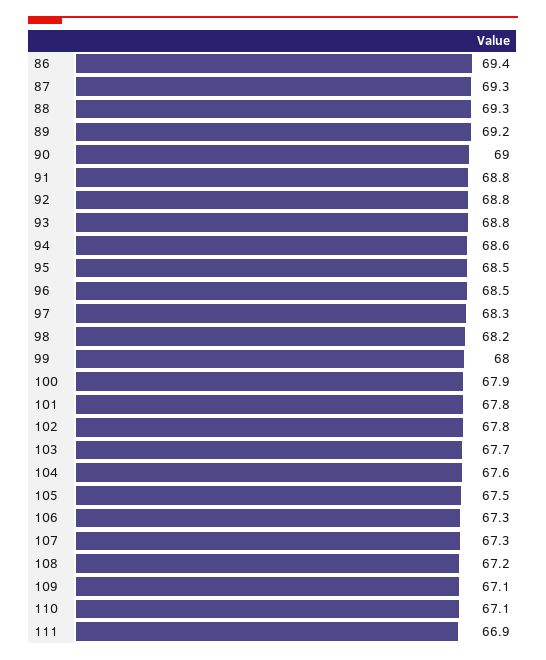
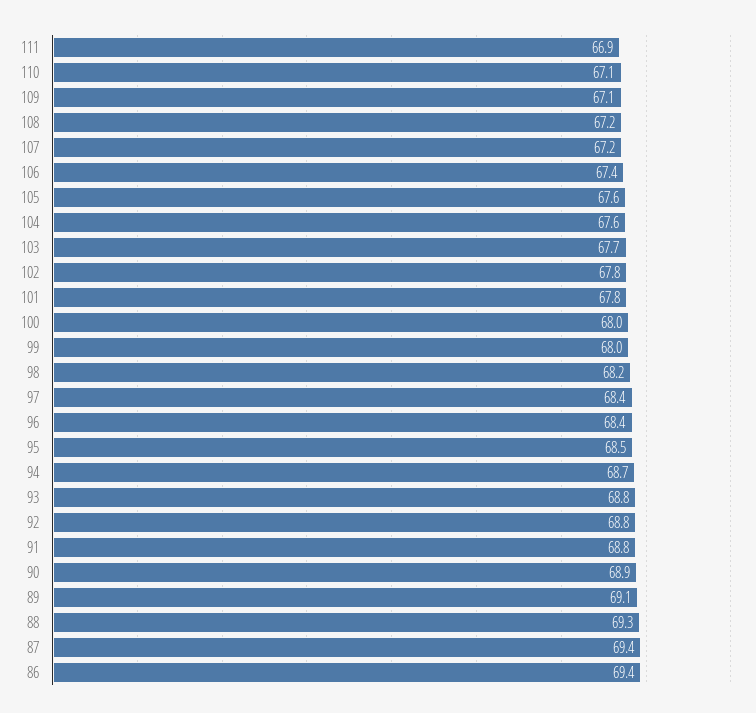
  {
    "86": 69.4,
-   "87": 69.3,
+   "87": 69.4,
    "88": 69.3,
-   "89": 69.2,
+   "89": 69.1,
-   "90": 69,
+   "90": 68.9,
    "91": 68.8,
    "92": 68.8,
    "93": 68.8,
-   "94": 68.6,
+   "94": 68.7,
    "95": 68.5,
-   "96": 68.5,
+   "96": 68.4,
-   "97": 68.3,
+   "97": 68.4,
    "98": 68.2,
    "99": 68,
-   "100": 67.9,
+   "100": 68,
    "101": 67.8,
    "102": 67.8,
    "103": 67.7,
    "104": 67.6,
-   "105": 67.5,
+   "105": 67.6,
-   "106": 67.3,
+   "106": 67.4,
-   "107": 67.3,
+   "107": 67.2,
    "108": 67.2,
    "109": 67.1,
    "110": 67.1,
    "111": 66.9
  }

